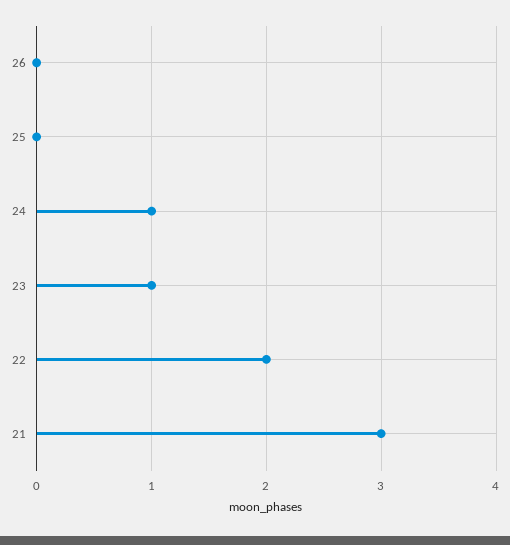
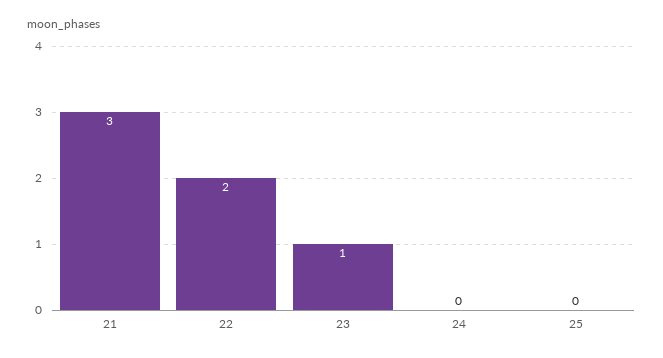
  {
-   "26": 0,
    "25": 0,
-   "24": 1,
+   "24": 0,
    "23": 1,
    "22": 2,
    "21": 3
  }

